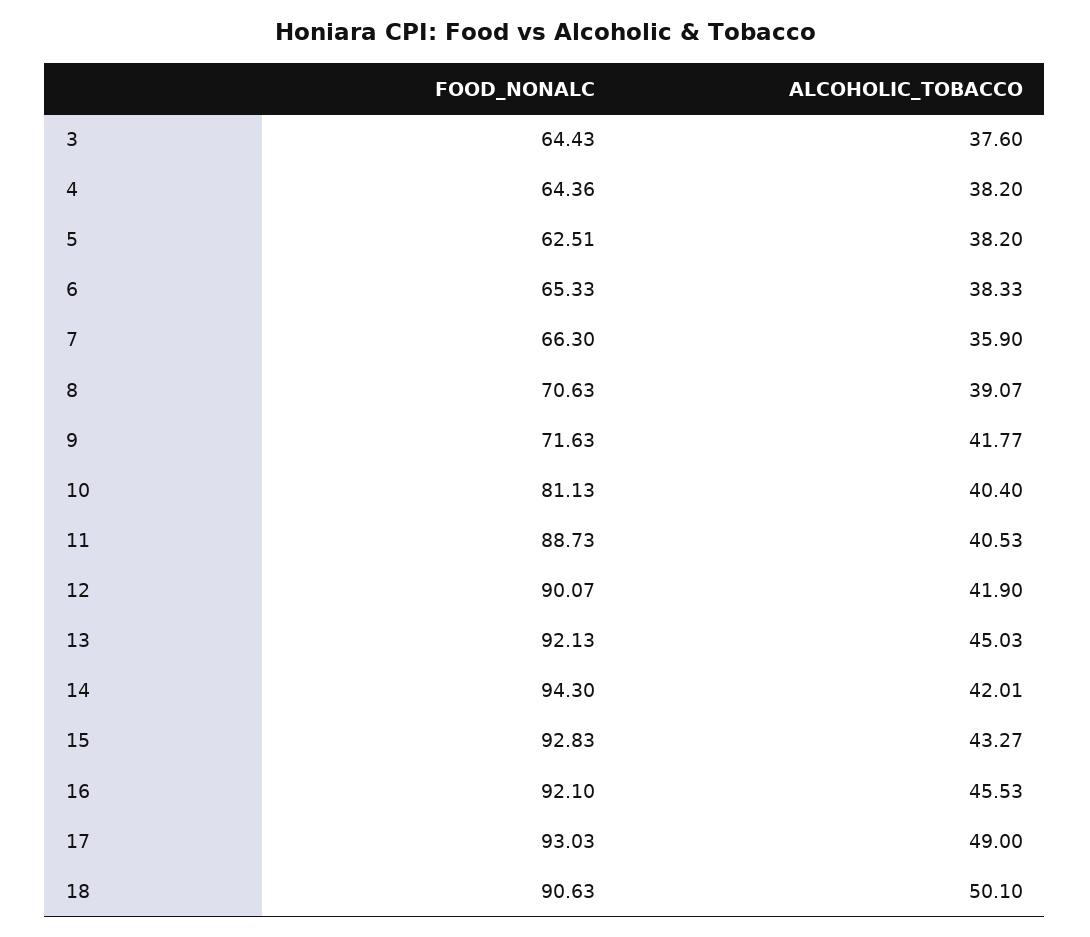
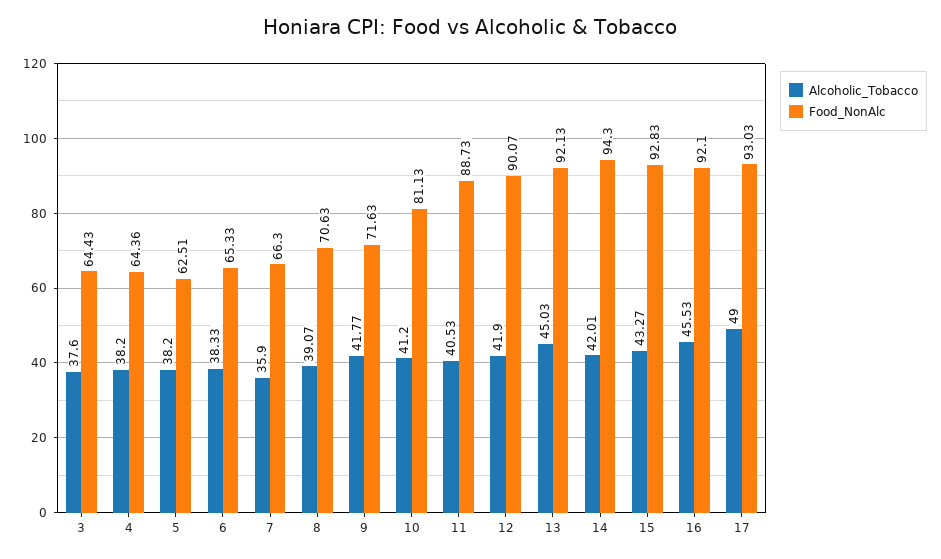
  {
    "FOOD_NONALC": {
      "3": 64.43,
      "4": 64.36,
      "5": 62.51,
      "6": 65.33,
      "7": 66.3,
      "8": 70.63,
      "9": 71.63,
      "10": 81.13,
      "11": 88.73,
      "12": 90.07,
      "13": 92.13,
      "14": 94.3,
      "15": 92.83,
      "16": 92.1,
-     "17": 93.03,
+     "17": 93.03
-     "18": 90.63
    },
    "ALCOHOLIC_TOBACCO": {
      "3": 37.6,
      "4": 38.2,
      "5": 38.2,
      "6": 38.33,
      "7": 35.9,
      "8": 39.07,
      "9": 41.77,
-     "10": 40.4,
+     "10": 41.2,
      "11": 40.53,
      "12": 41.9,
      "13": 45.03,
      "14": 42.01,
      "15": 43.27,
      "16": 45.53,
-     "17": 49,
+     "17": 49
-     "18": 50.1
    }
  }

